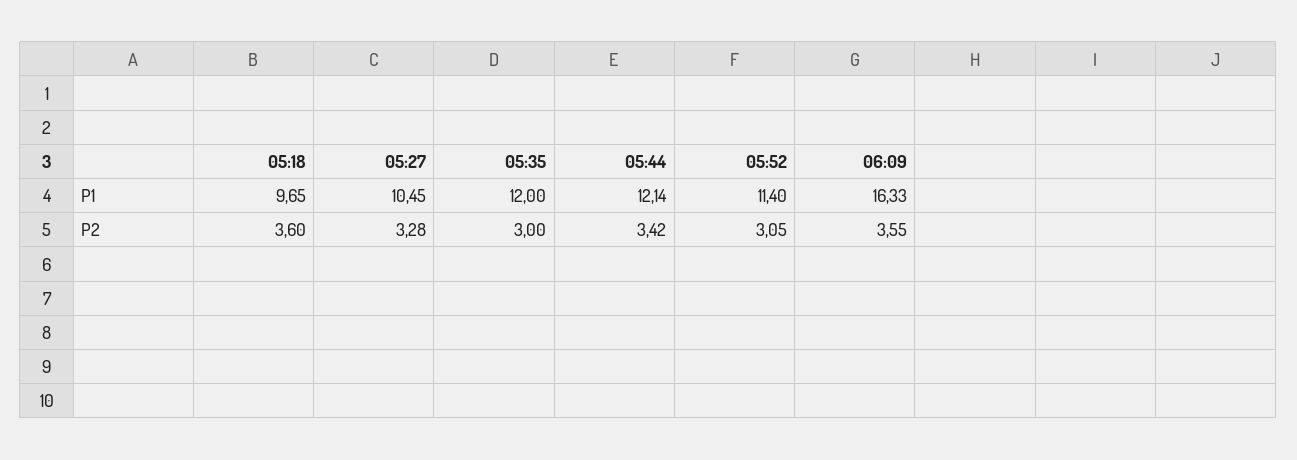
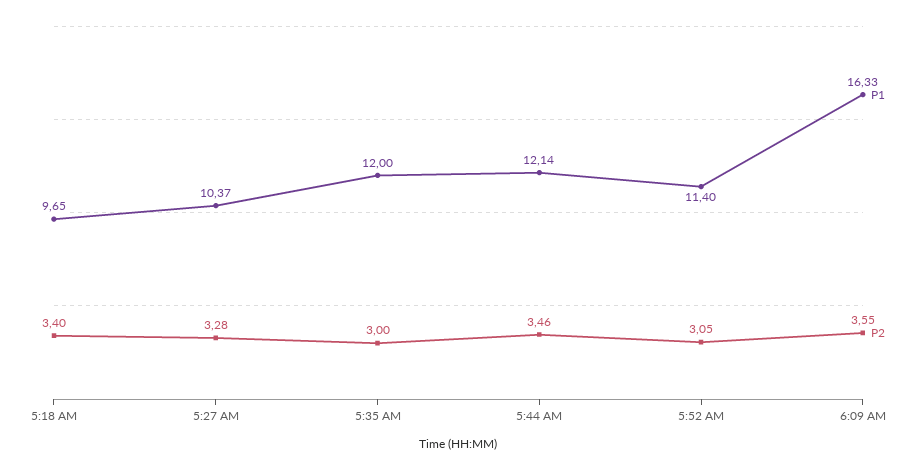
  {
    "P1": {
      "05:18": 9.65,
-     "05:27": 10.45,
+     "05:27": 10.37,
      "05:35": 12,
      "05:44": 12.14,
      "05:52": 11.4,
      "06:09": 16.33
    },
    "P2": {
-     "05:18": 3.6,
+     "05:18": 3.4,
      "05:27": 3.28,
      "05:35": 3,
-     "05:44": 3.42,
+     "05:44": 3.46,
      "05:52": 3.05,
      "06:09": 3.55
    }
  }

